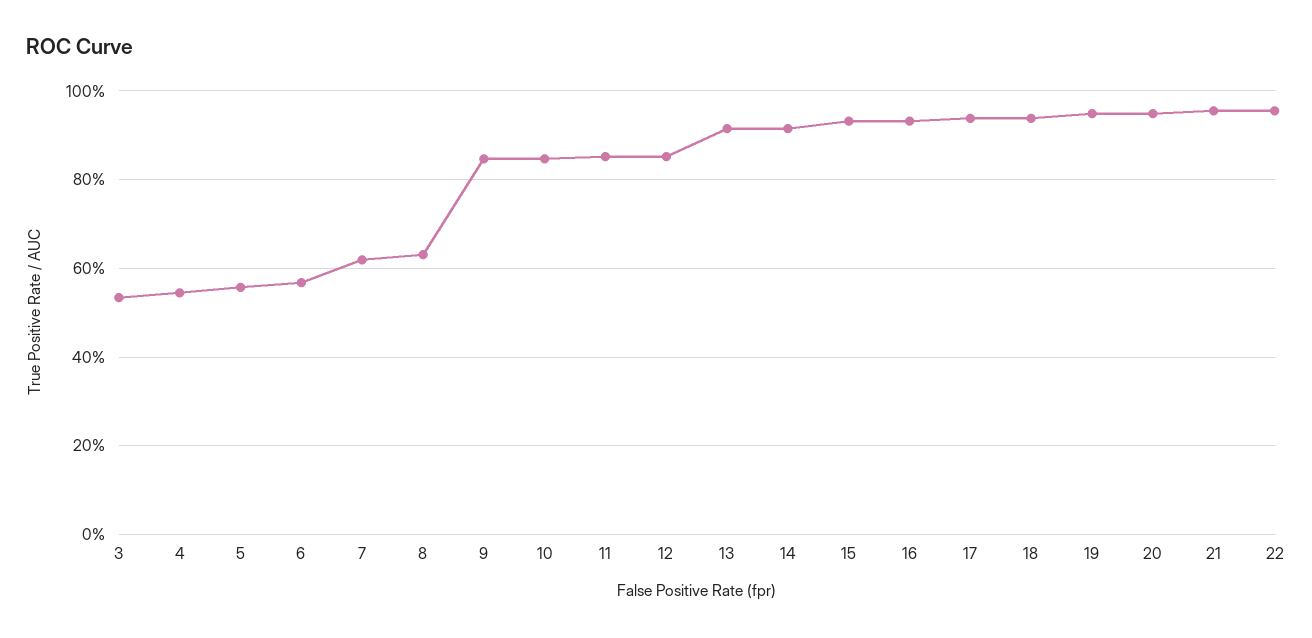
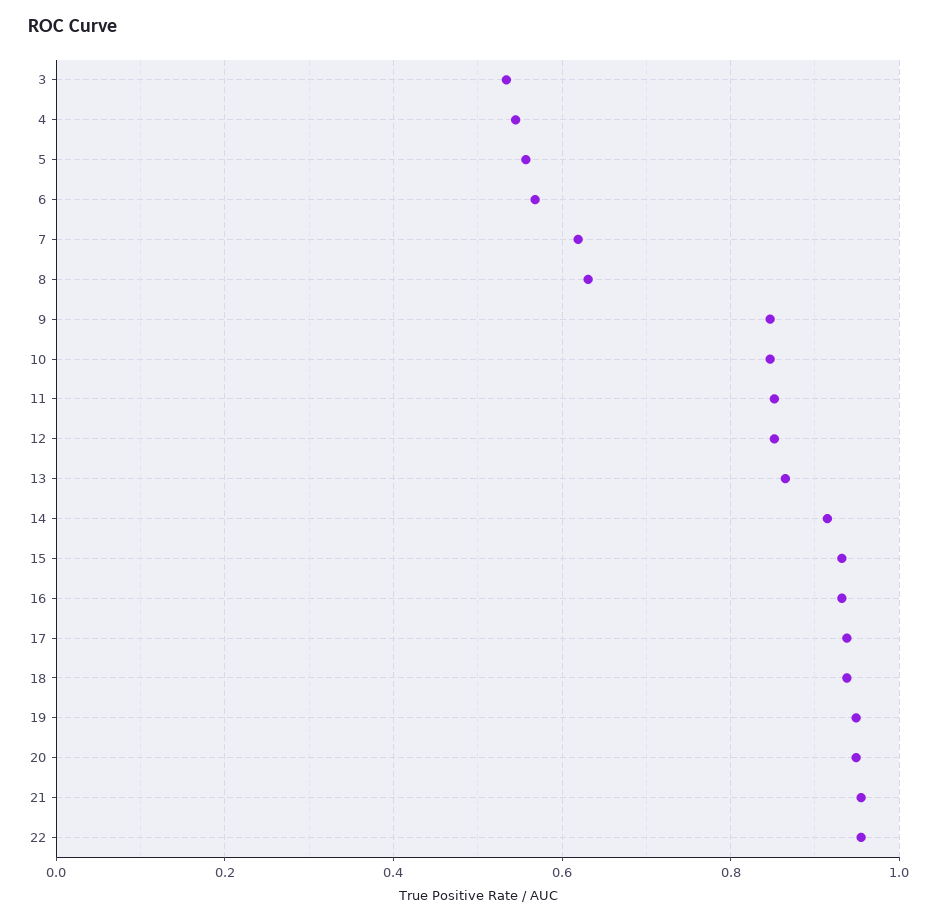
  {
    "3": 0.54,
    "4": 0.54,
    "5": 0.56,
    "6": 0.56,
    "7": 0.62,
    "8": 0.64,
    "9": 0.84,
    "10": 0.84,
    "11": 0.86,
    "12": 0.86,
-   "13": 0.92,
+   "13": 0.86,
    "14": 0.92,
    "15": 0.94,
    "16": 0.94,
    "17": 0.94,
    "18": 0.94,
    "19": 0.94,
    "20": 0.94,
    "21": 0.96,
    "22": 0.96
  }

